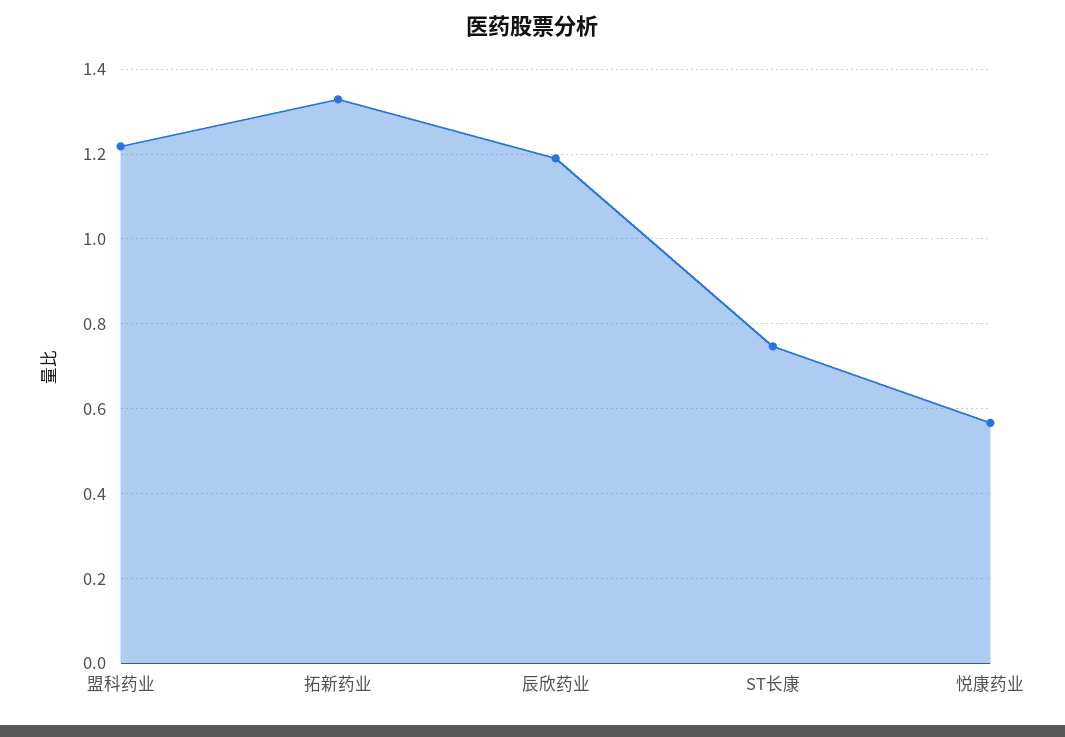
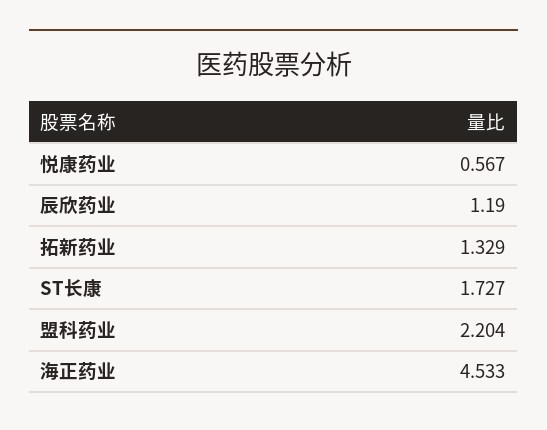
  {
-   "盟科药业": 1.22,
+   "盟科药业": 2.204,
    "拓新药业": 1.329,
    "辰欣药业": 1.19,
-   "ST长康": 0.74,
+   "ST长康": 1.727,
-   "悦康药业": 0.567
+   "悦康药业": 0.567,
+   "海正药业": 4.533
  }

